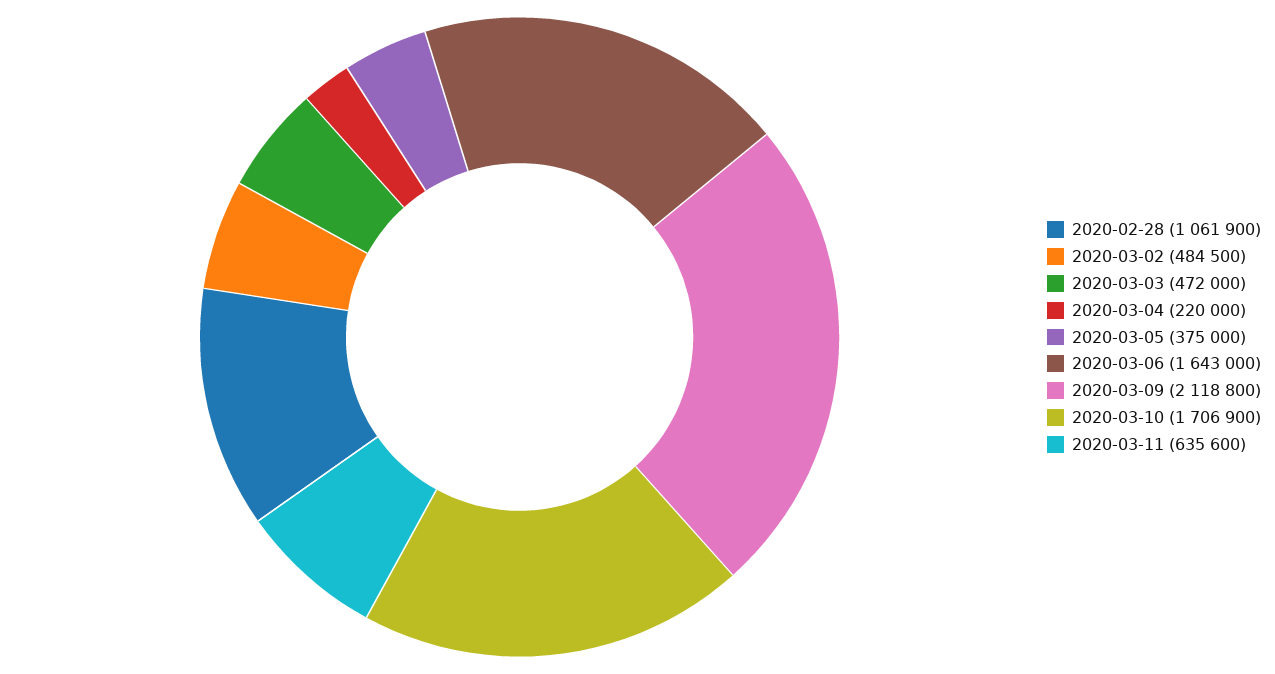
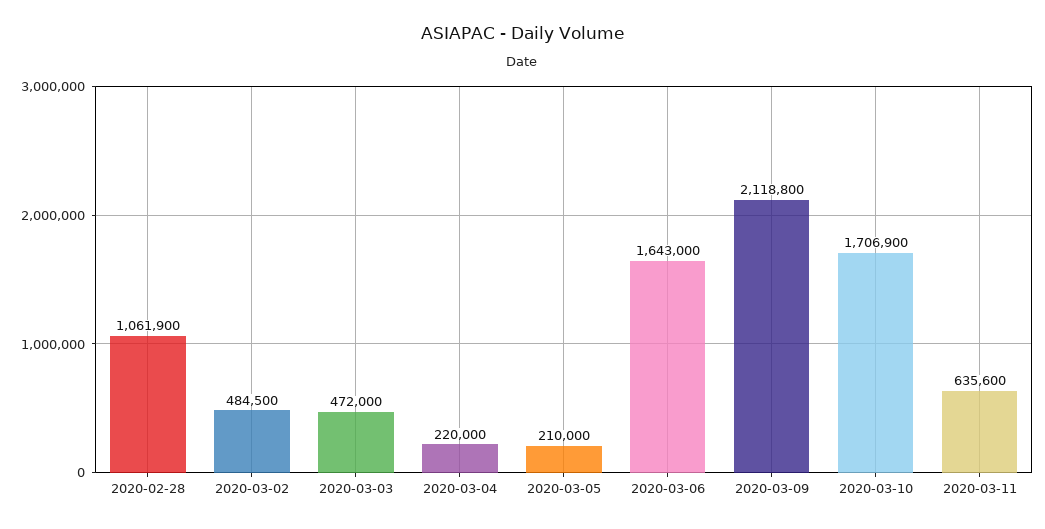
  {
    "2020-02-28": 1061900,
    "2020-03-02": 484500,
    "2020-03-03": 472000,
    "2020-03-04": 220000,
-   "2020-03-05": 375000,
+   "2020-03-05": 210000,
    "2020-03-06": 1643000,
    "2020-03-09": 2118800,
    "2020-03-10": 1706900,
    "2020-03-11": 635600
  }

